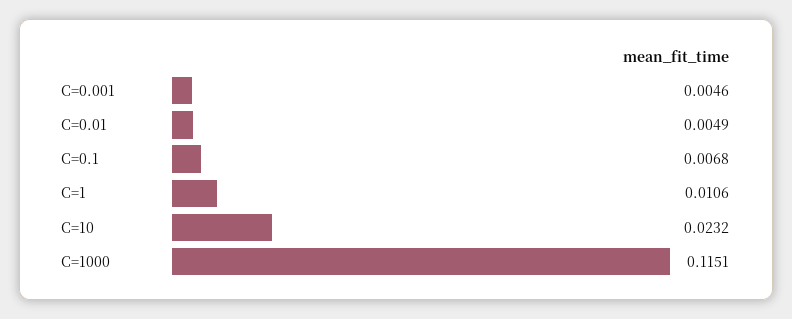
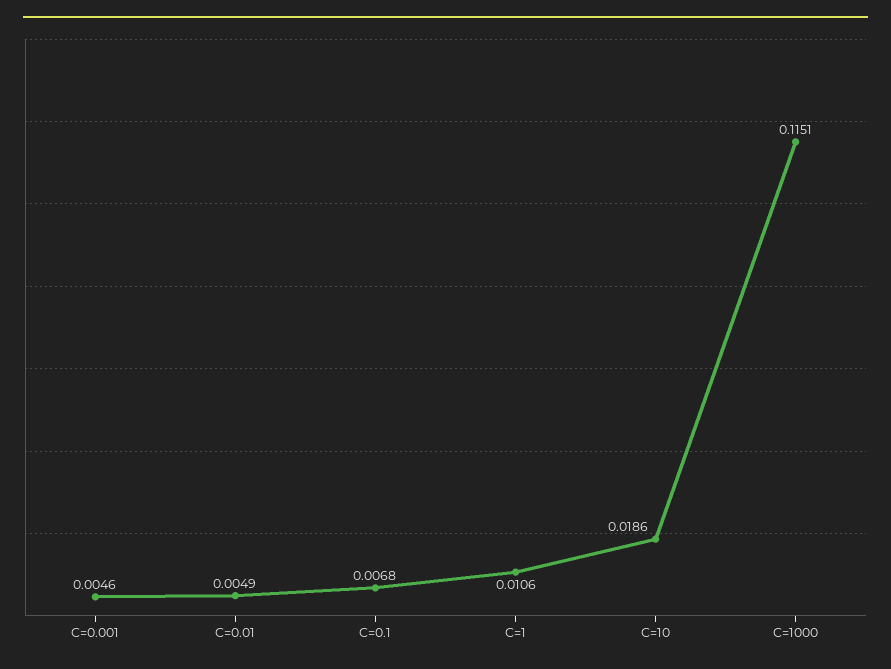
  {
    "C=0.001": 0.0046,
    "C=0.01": 0.0049,
    "C=0.1": 0.0068,
    "C=1": 0.0106,
-   "C=10": 0.0232,
+   "C=10": 0.0186,
    "C=1000": 0.1151
  }

